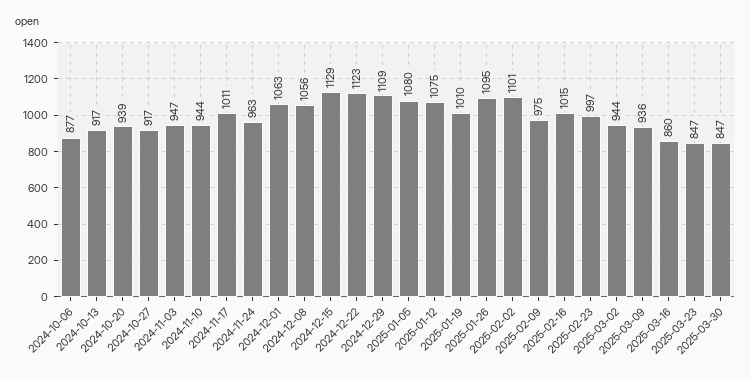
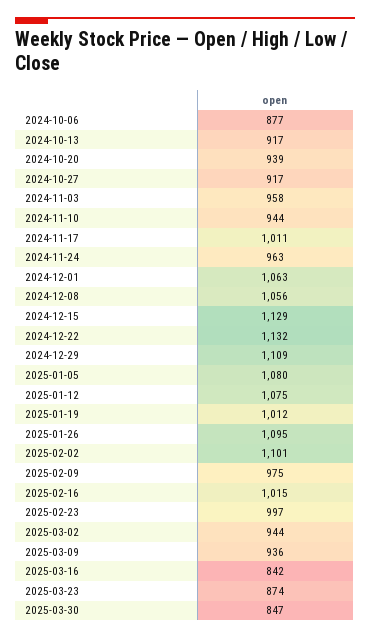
  {
    "2024-10-06": 877,
    "2024-10-13": 917,
    "2024-10-20": 939,
    "2024-10-27": 917,
-   "2024-11-03": 947,
+   "2024-11-03": 958,
    "2024-11-10": 944,
    "2024-11-17": 1011,
    "2024-11-24": 963,
    "2024-12-01": 1063,
    "2024-12-08": 1056,
    "2024-12-15": 1129,
-   "2024-12-22": 1123,
+   "2024-12-22": 1132,
    "2024-12-29": 1109,
    "2025-01-05": 1080,
    "2025-01-12": 1075,
-   "2025-01-19": 1010,
+   "2025-01-19": 1012,
    "2025-01-26": 1095,
    "2025-02-02": 1101,
    "2025-02-09": 975,
    "2025-02-16": 1015,
    "2025-02-23": 997,
    "2025-03-02": 944,
    "2025-03-09": 936,
-   "2025-03-16": 860,
+   "2025-03-16": 842,
-   "2025-03-23": 847,
+   "2025-03-23": 874,
    "2025-03-30": 847
  }

